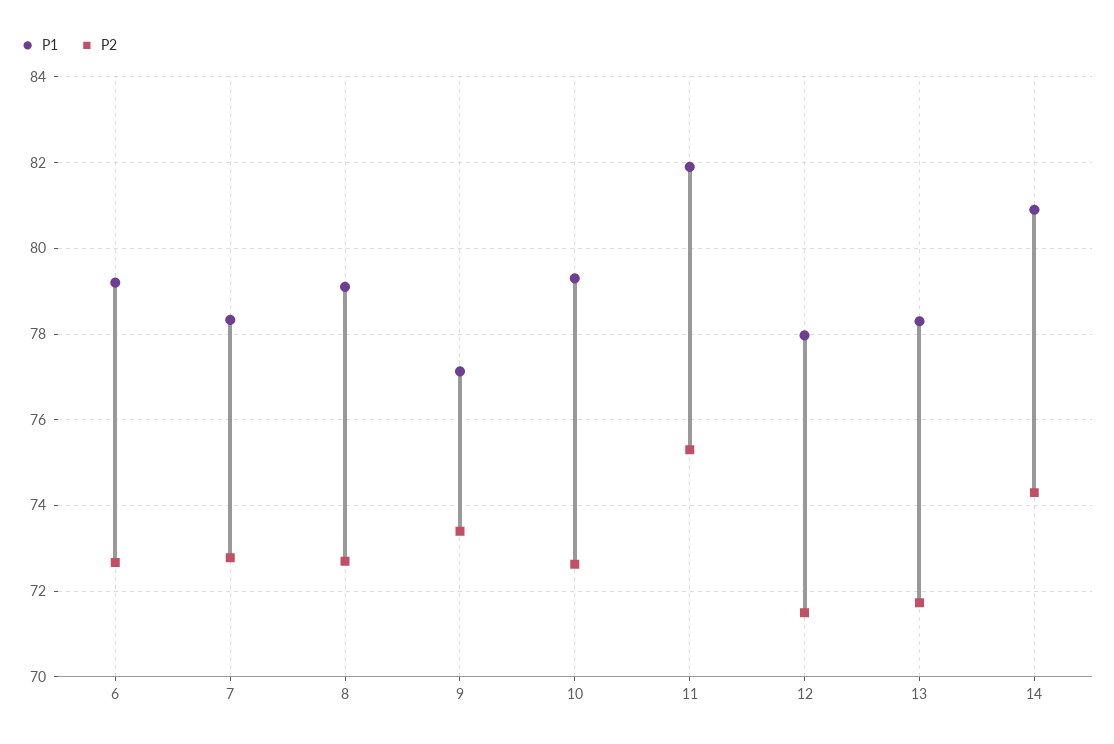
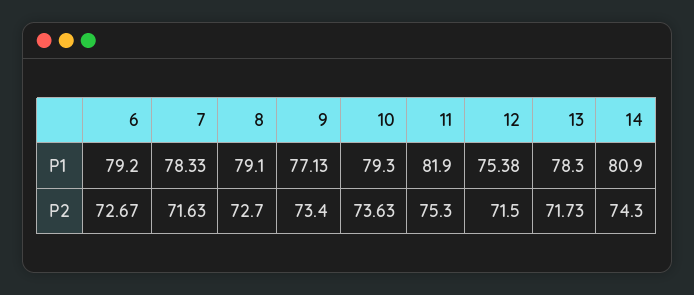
  {
    "P1": {
      "6": 79.2,
      "7": 78.33,
      "8": 79.1,
      "9": 77.13,
      "10": 79.3,
      "11": 81.9,
-     "12": 78,
+     "12": 75.38,
      "13": 78.3,
      "14": 80.9
    },
    "P2": {
      "6": 72.67,
-     "7": 72.8,
+     "7": 71.63,
      "8": 72.7,
      "9": 73.4,
-     "10": 72.6,
+     "10": 73.63,
      "11": 75.3,
      "12": 71.5,
      "13": 71.73,
      "14": 74.3
    }
  }

